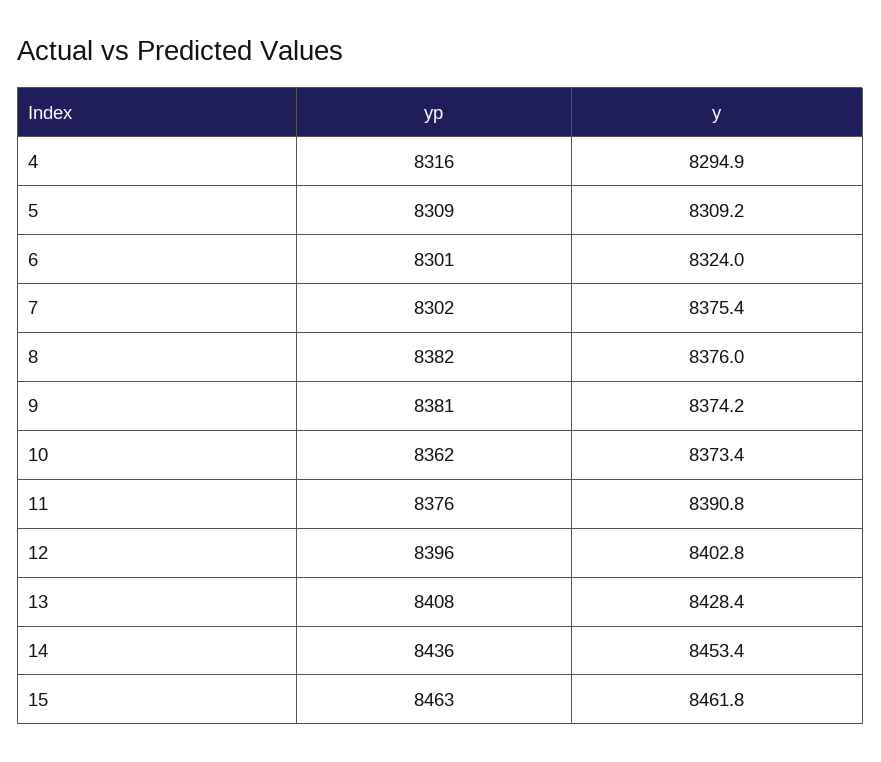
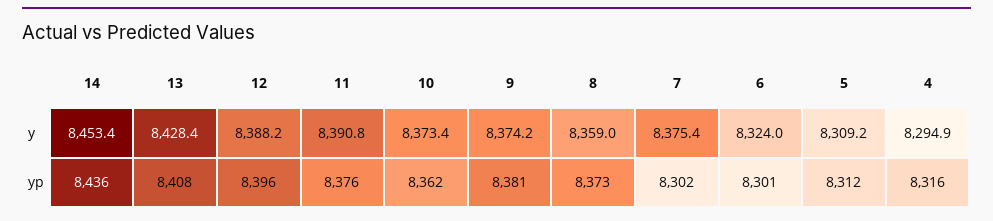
  {
    "yp": {
      "4": 8316,
-     "5": 8309,
+     "5": 8312,
      "6": 8301,
      "7": 8302,
-     "8": 8382,
+     "8": 8373,
      "9": 8381,
      "10": 8362,
      "11": 8376,
      "12": 8396,
      "13": 8408,
-     "14": 8436,
+     "14": 8436
-     "15": 8463
    },
    "y": {
      "4": 8294.9,
      "5": 8309.2,
      "6": 8324,
      "7": 8375.4,
-     "8": 8376,
+     "8": 8359,
      "9": 8374.2,
      "10": 8373.4,
      "11": 8390.8,
-     "12": 8402.8,
+     "12": 8388.2,
      "13": 8428.4,
-     "14": 8453.4,
+     "14": 8453.4
-     "15": 8461.8
    }
  }

